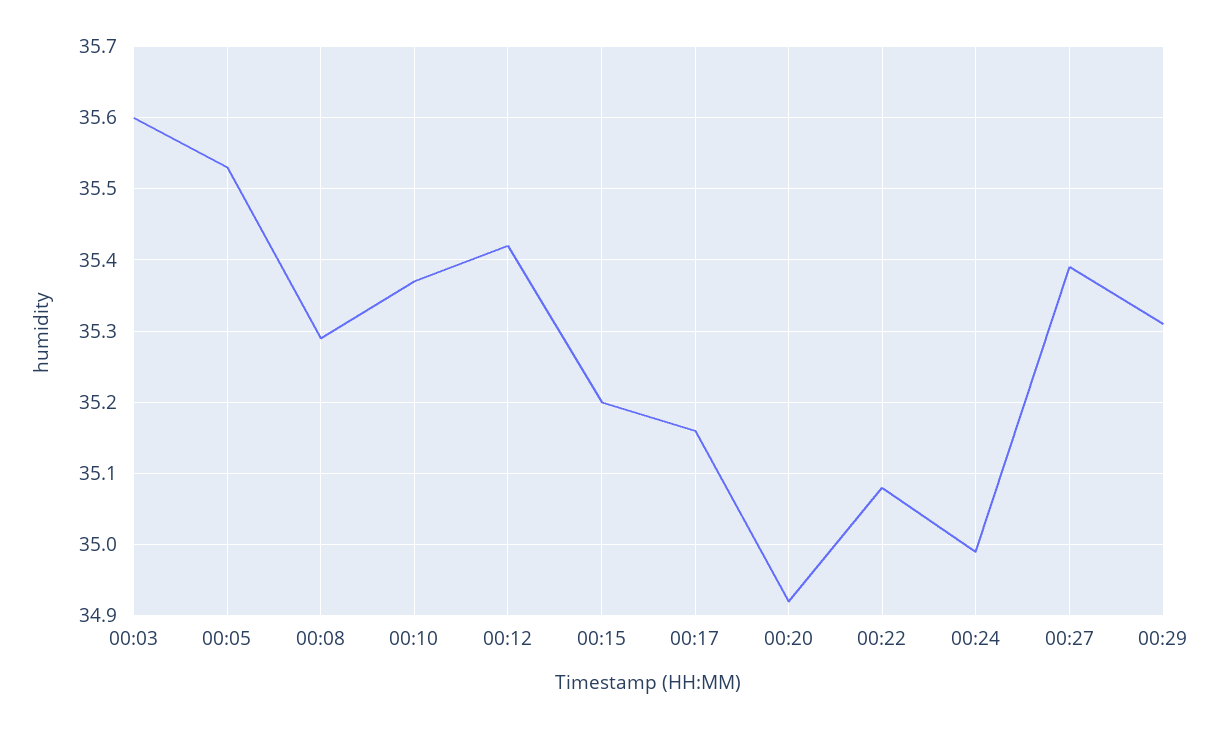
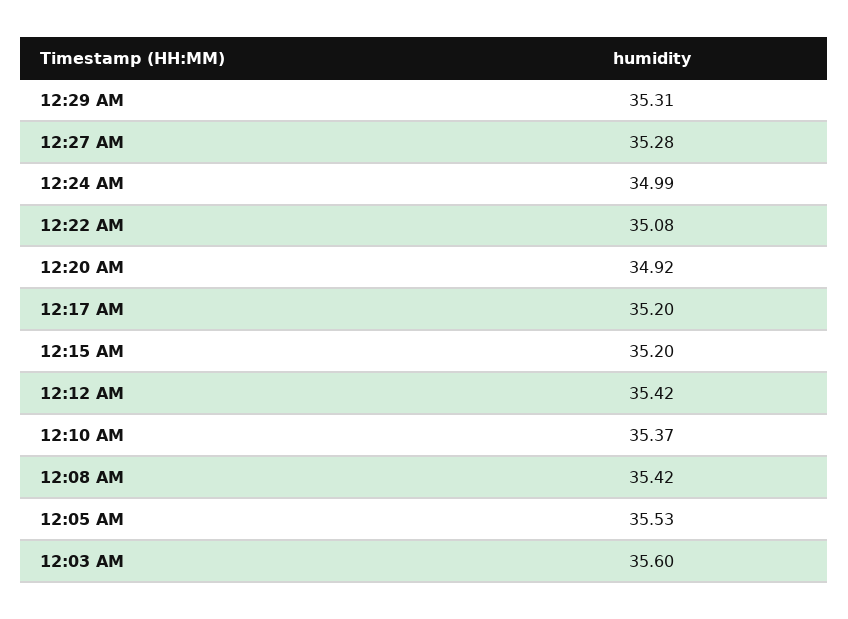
  {
    "00:03": 35.6,
    "00:05": 35.53,
-   "00:08": 35.29,
+   "00:08": 35.42,
    "00:10": 35.37,
    "00:12": 35.42,
    "00:15": 35.2,
-   "00:17": 35.16,
+   "00:17": 35.2,
    "00:20": 34.92,
    "00:22": 35.08,
    "00:24": 34.99,
-   "00:27": 35.39,
+   "00:27": 35.28,
    "00:29": 35.31
  }

